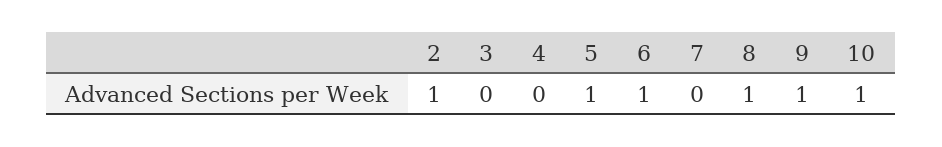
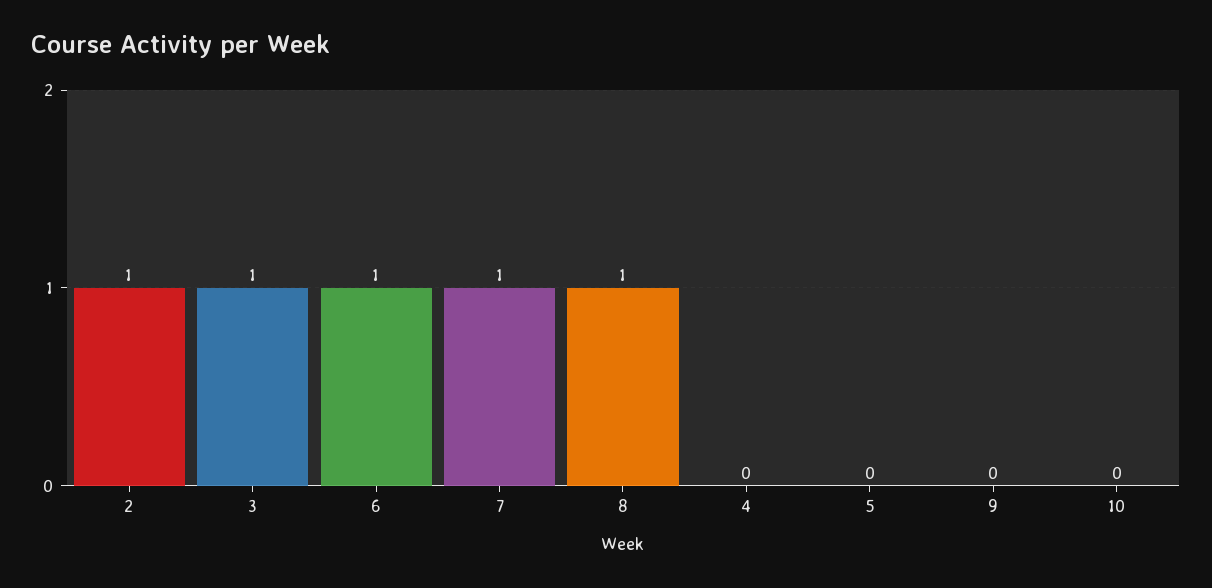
  {
    "2": 1,
-   "3": 0,
+   "3": 1,
    "4": 0,
-   "5": 1,
+   "5": 0,
    "6": 1,
-   "7": 0,
+   "7": 1,
    "8": 1,
-   "9": 1,
+   "9": 0,
-   "10": 1
+   "10": 0
  }

